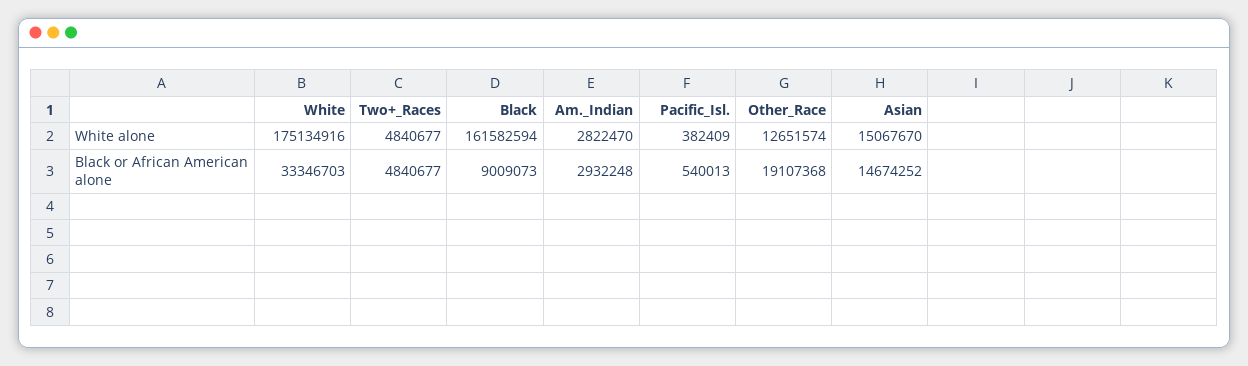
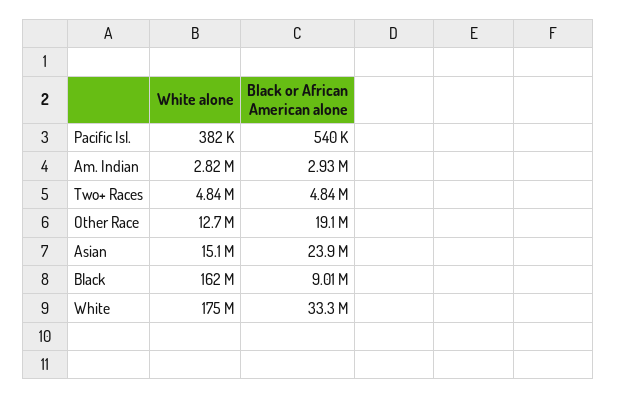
  {
    "White": {
      "White alone": 175134916,
      "Black or African American alone": 33346703
    },
    "Two+_Races": {
      "White alone": 4840677,
      "Black or African American alone": 4840677
    },
    "Black": {
      "White alone": 161582594,
      "Black or African American alone": 9009073
    },
    "Am._Indian": {
      "White alone": 2822470,
      "Black or African American alone": 2932248
    },
    "Pacific_Isl.": {
      "White alone": 382409,
      "Black or African American alone": 540013
    },
    "Other_Race": {
      "White alone": 12651574,
      "Black or African American alone": 19107368
    },
    "Asian": {
      "White alone": 15067670,
-     "Black or African American alone": 14674252
+     "Black or African American alone": 23900000
    }
  }

